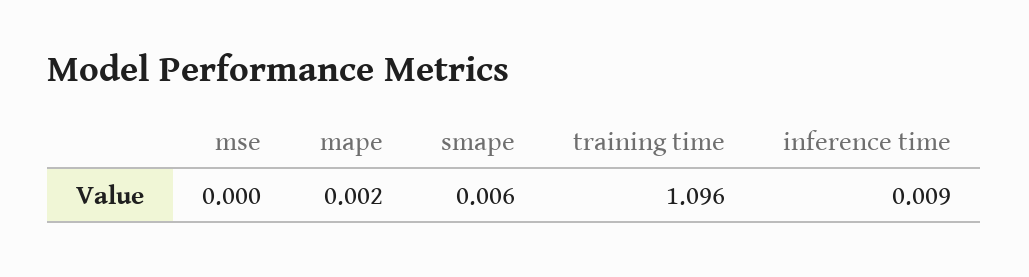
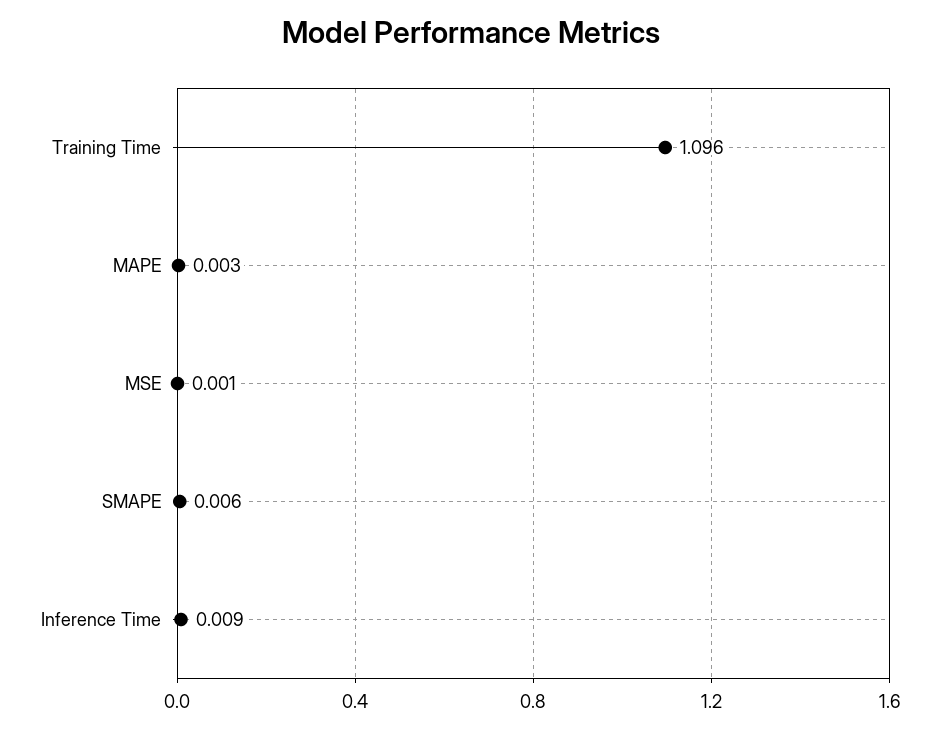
  {
-   "mse": 0,
+   "mse": 0.001,
-   "mape": 0.002,
+   "mape": 0.003,
    "smape": 0.006,
    "training time": 1.096,
    "inference time": 0.009
  }

